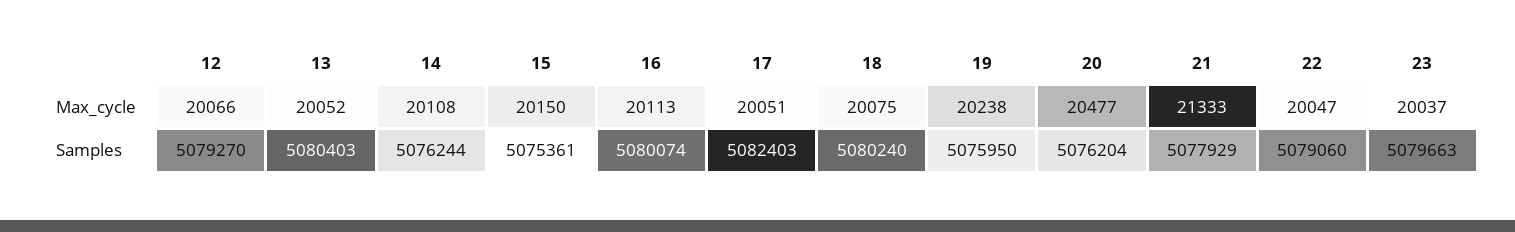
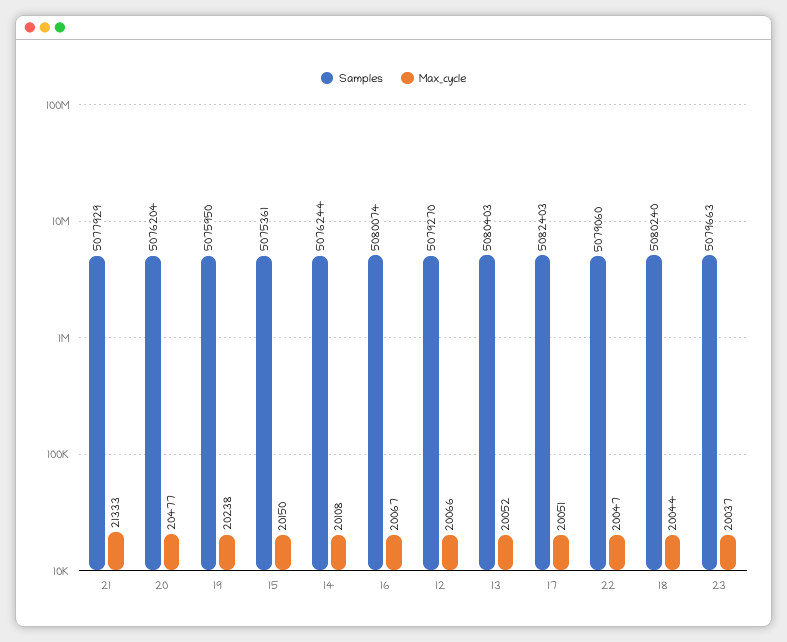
  {
    "Max_cycle": {
      "12": 20066,
      "13": 20052,
      "14": 20108,
      "15": 20150,
-     "16": 20113,
+     "16": 20067,
      "17": 20051,
-     "18": 20075,
+     "18": 20044,
      "19": 20238,
      "20": 20477,
      "21": 21333,
      "22": 20047,
      "23": 20037
    },
    "Samples": {
      "12": 5079270,
      "13": 5080403,
      "14": 5076244,
      "15": 5075361,
      "16": 5080074,
      "17": 5082403,
      "18": 5080240,
      "19": 5075950,
      "20": 5076204,
      "21": 5077929,
      "22": 5079060,
      "23": 5079663
    }
  }

